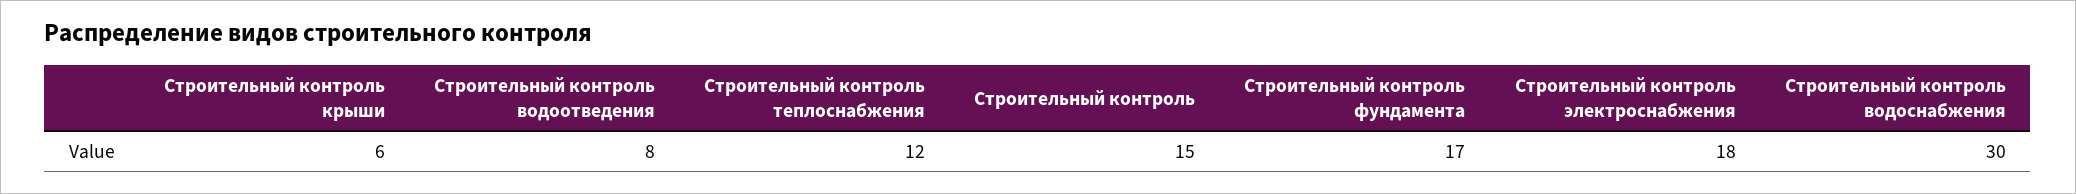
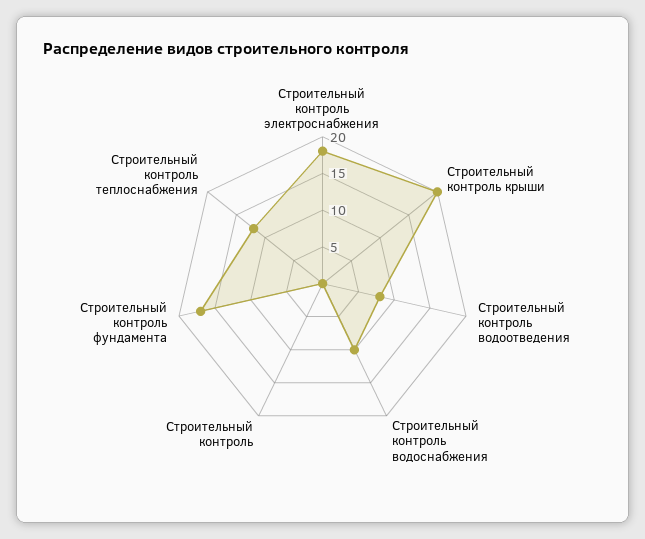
  {
-   "Строительный контроль крыши": 6,
+   "Строительный контроль крыши": 20,
    "Строительный контроль водоотведения": 8,
    "Строительный контроль теплоснабжения": 12,
-   "Строительный контроль": 15,
+   "Строительный контроль": 0,
    "Строительный контроль фундамента": 17,
    "Строительный контроль электроснабжения": 18,
-   "Строительный контроль водоснабжения": 30
+   "Строительный контроль водоснабжения": 10
  }

